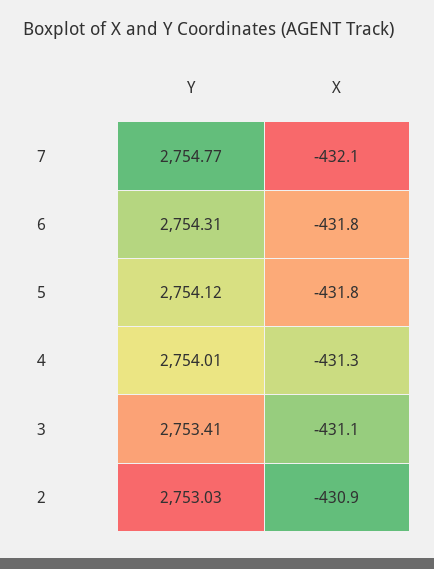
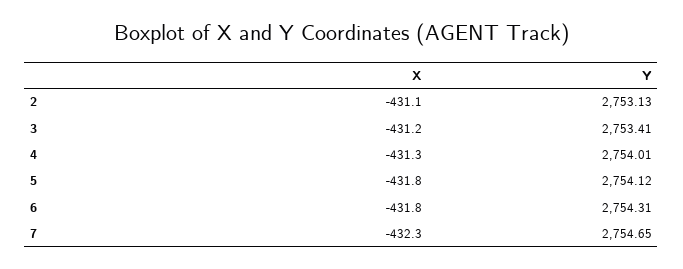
  {
    "Y": {
-     "7": 2754.77,
+     "7": 2754.65,
      "6": 2754.31,
      "5": 2754.12,
      "4": 2754.01,
      "3": 2753.41,
-     "2": 2753.03
+     "2": 2753.13
    },
    "X": {
-     "7": -432.1,
+     "7": -432.3,
      "6": -431.8,
      "5": -431.8,
      "4": -431.3,
-     "3": -431.1,
+     "3": -431.2,
-     "2": -430.9
+     "2": -431.1
    }
  }

